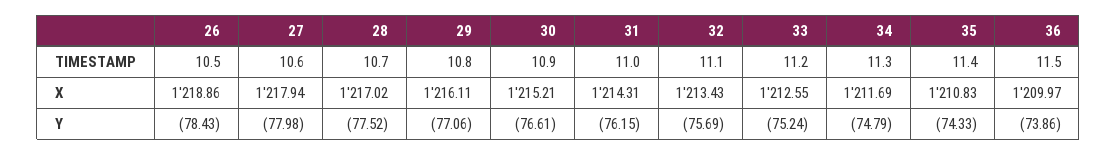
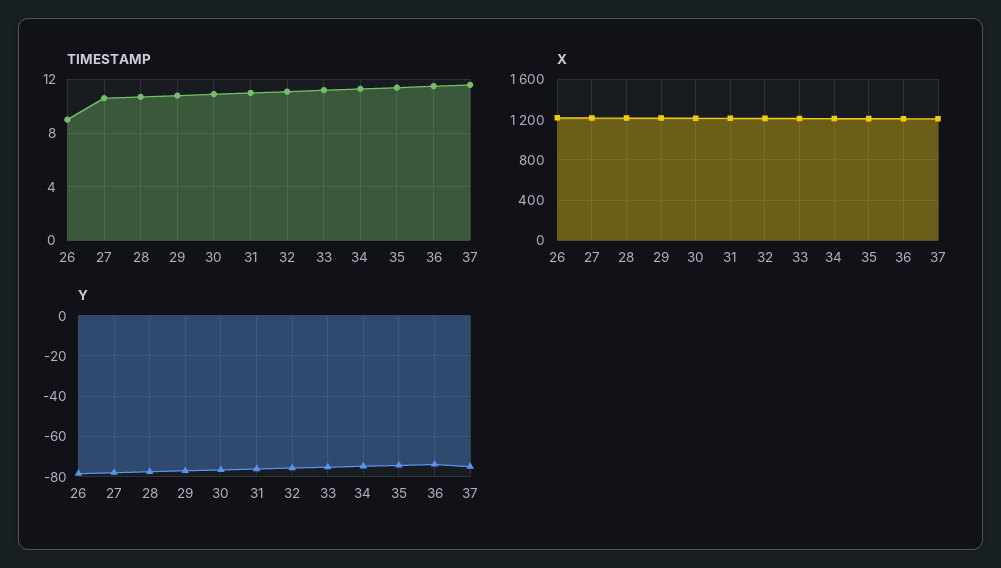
  {
    "TIMESTAMP": {
-     "26": 10.5,
+     "26": 9,
      "27": 10.6,
      "28": 10.7,
      "29": 10.8,
      "30": 10.9,
      "31": 11,
      "32": 11.1,
      "33": 11.2,
      "34": 11.3,
      "35": 11.4,
-     "36": 11.5
+     "36": 11.5,
+     "37": 11.5
    },
    "X": {
      "26": 1218.86,
      "27": 1217.94,
      "28": 1217.02,
      "29": 1216.11,
      "30": 1215.21,
      "31": 1214.31,
      "32": 1213.43,
      "33": 1212.55,
      "34": 1211.69,
      "35": 1210.83,
-     "36": 1209.97
+     "36": 1209.97,
+     "37": 1200
    },
    "Y": {
      "26": -78.43,
      "27": -77.98,
      "28": -77.52,
      "29": -77.06,
      "30": -76.61,
      "31": -76.15,
      "32": -75.69,
      "33": -75.24,
      "34": -74.79,
      "35": -74.33,
-     "36": -73.86
+     "36": -73.86,
+     "37": -75
    }
  }

